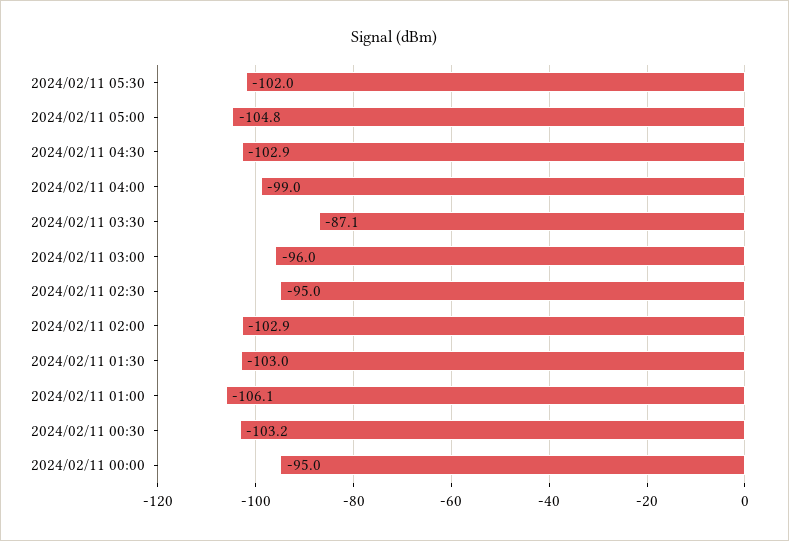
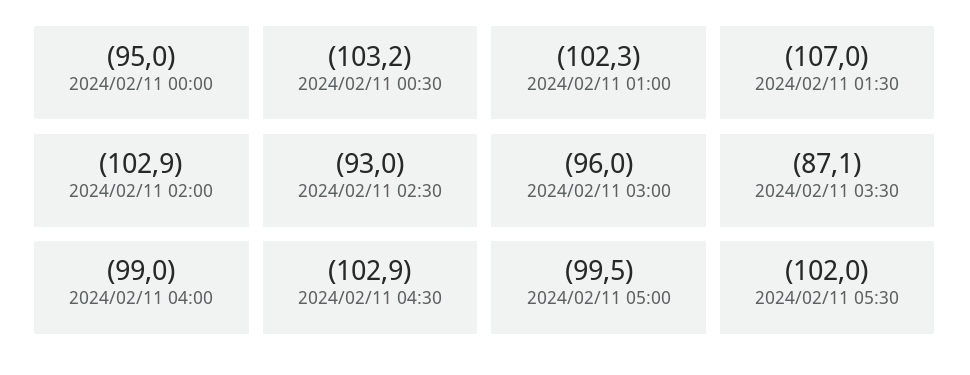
  {
    "2024/02/11 05:30": -102,
-   "2024/02/11 05:00": -104.8,
+   "2024/02/11 05:00": -99.5,
    "2024/02/11 04:30": -102.9,
    "2024/02/11 04:00": -99,
    "2024/02/11 03:30": -87.1,
    "2024/02/11 03:00": -96,
-   "2024/02/11 02:30": -95,
+   "2024/02/11 02:30": -93,
    "2024/02/11 02:00": -102.9,
-   "2024/02/11 01:30": -103,
+   "2024/02/11 01:30": -107,
-   "2024/02/11 01:00": -106.1,
+   "2024/02/11 01:00": -102.3,
    "2024/02/11 00:30": -103.2,
    "2024/02/11 00:00": -95
  }

